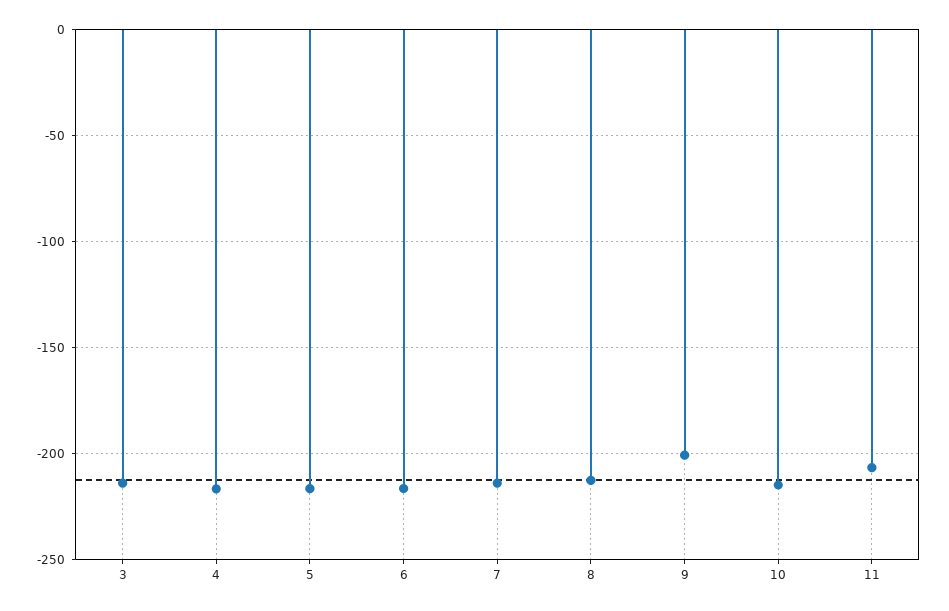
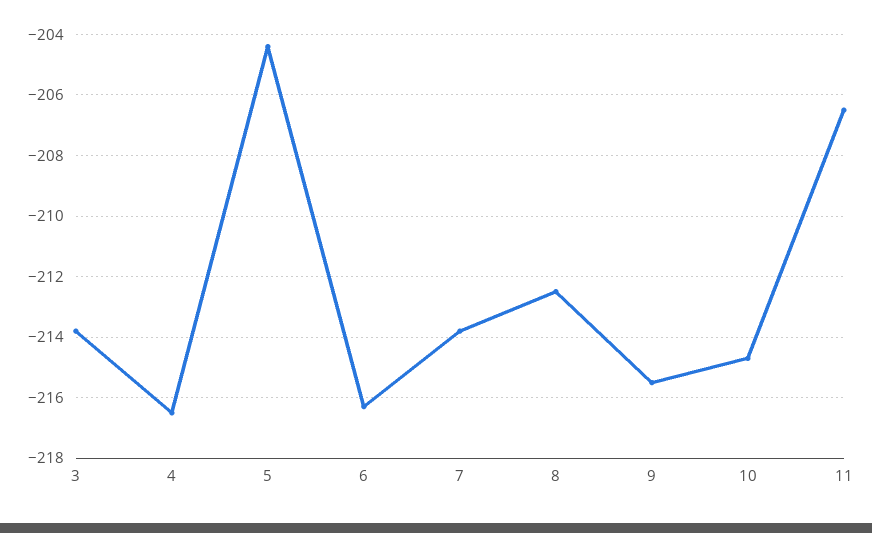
  {
    "3": -214,
    "4": -216.5,
-   "5": -215,
+   "5": -204.5,
    "6": -216.5,
    "7": -214,
    "8": -212.5,
-   "9": -200,
+   "9": -215.5,
    "10": -214.5,
    "11": -206.5
  }

